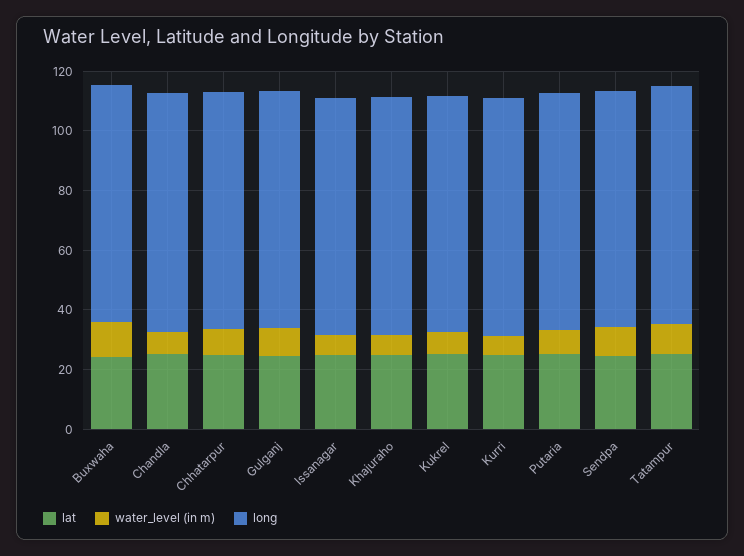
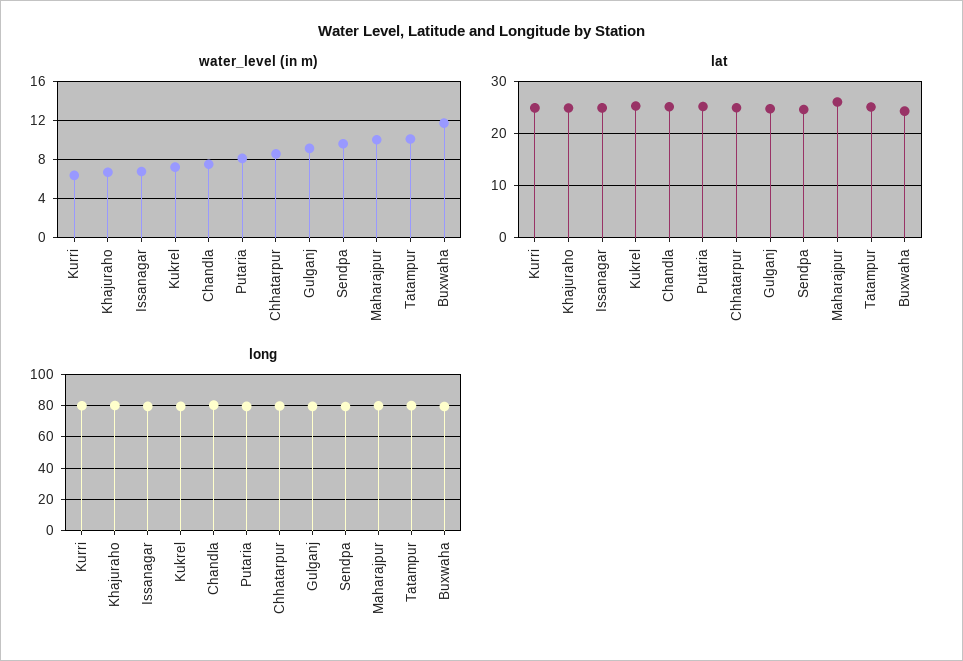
  {
    "lat": {
      "Buxwaha": 24,
      "Chandla": 26,
      "Chhatarpur": 24,
      "Gulganj": 24,
      "Issanagar": 24,
      "Khajuraho": 24,
      "Kukrel": 26,
      "Kurri": 24,
      "Putaria": 26,
      "Sendpa": 24,
-     "Tatampur": 26
+     "Tatampur": 26,
+     "Maharajpur": 26
    },
    "water_level (in m)": {
      "Buxwaha": 12,
      "Chandla": 8,
      "Chhatarpur": 9,
      "Gulganj": 9,
      "Issanagar": 7,
      "Khajuraho": 7,
      "Kukrel": 7,
      "Kurri": 6,
      "Putaria": 8,
      "Sendpa": 10,
-     "Tatampur": 10
+     "Tatampur": 10,
+     "Maharajpur": 10
    },
    "long": {
      "Buxwaha": 80,
      "Chandla": 80,
      "Chhatarpur": 80,
      "Gulganj": 80,
      "Issanagar": 80,
      "Khajuraho": 80,
      "Kukrel": 80,
      "Kurri": 80,
      "Putaria": 80,
      "Sendpa": 80,
-     "Tatampur": 80
+     "Tatampur": 80,
+     "Maharajpur": 80
    }
  }

